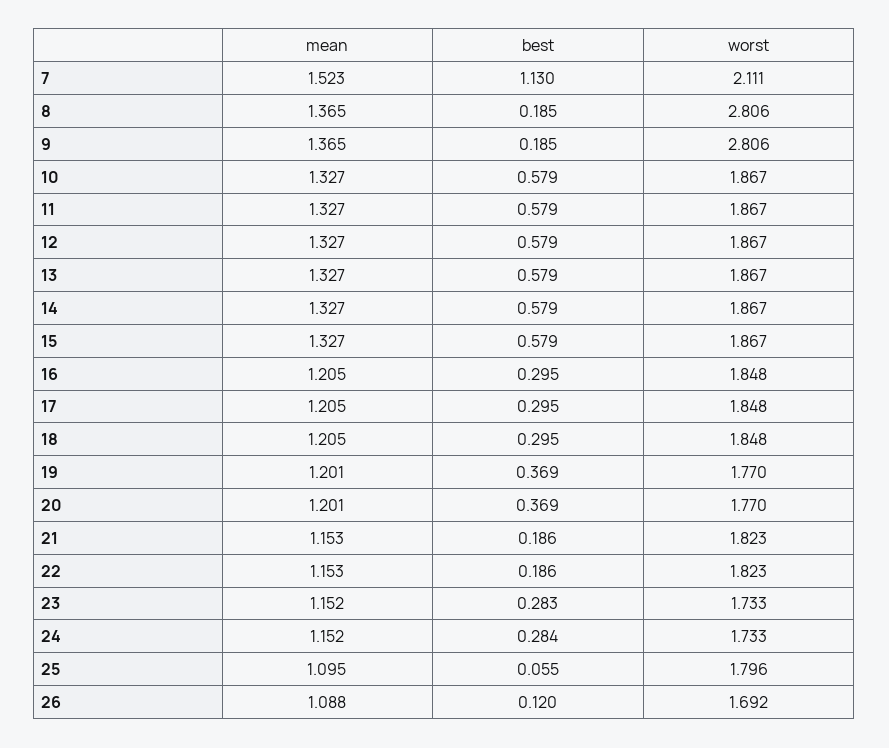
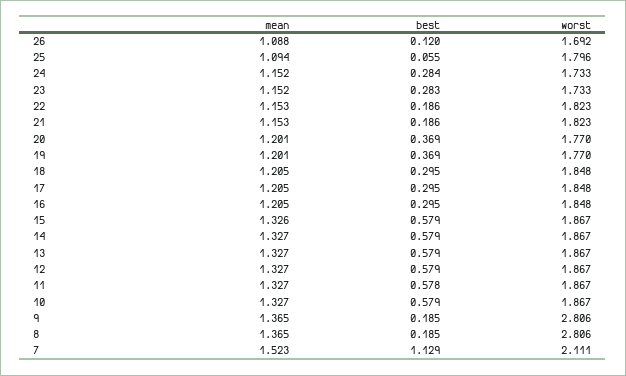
  {
    "mean": {
      "7": 1.523,
      "8": 1.365,
      "9": 1.365,
      "10": 1.327,
      "11": 1.327,
      "12": 1.327,
      "13": 1.327,
      "14": 1.327,
-     "15": 1.327,
+     "15": 1.326,
      "16": 1.205,
      "17": 1.205,
      "18": 1.205,
      "19": 1.201,
      "20": 1.201,
      "21": 1.153,
      "22": 1.153,
      "23": 1.152,
      "24": 1.152,
-     "25": 1.095,
+     "25": 1.094,
      "26": 1.088
    },
    "best": {
-     "7": 1.13,
+     "7": 1.129,
      "8": 0.185,
      "9": 0.185,
      "10": 0.579,
-     "11": 0.579,
+     "11": 0.578,
      "12": 0.579,
      "13": 0.579,
      "14": 0.579,
      "15": 0.579,
      "16": 0.295,
      "17": 0.295,
      "18": 0.295,
      "19": 0.369,
      "20": 0.369,
      "21": 0.186,
      "22": 0.186,
      "23": 0.283,
      "24": 0.284,
      "25": 0.055,
      "26": 0.12
    },
    "worst": {
      "7": 2.111,
      "8": 2.806,
      "9": 2.806,
      "10": 1.867,
      "11": 1.867,
      "12": 1.867,
      "13": 1.867,
      "14": 1.867,
      "15": 1.867,
      "16": 1.848,
      "17": 1.848,
      "18": 1.848,
      "19": 1.77,
      "20": 1.77,
      "21": 1.823,
      "22": 1.823,
      "23": 1.733,
      "24": 1.733,
      "25": 1.796,
      "26": 1.692
    }
  }

